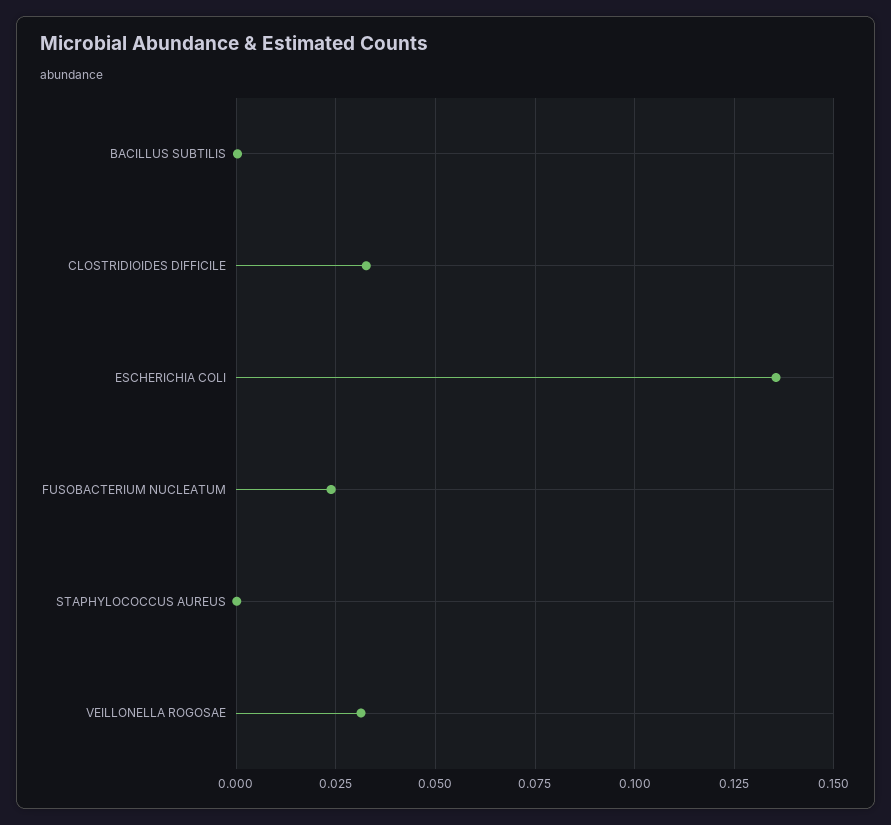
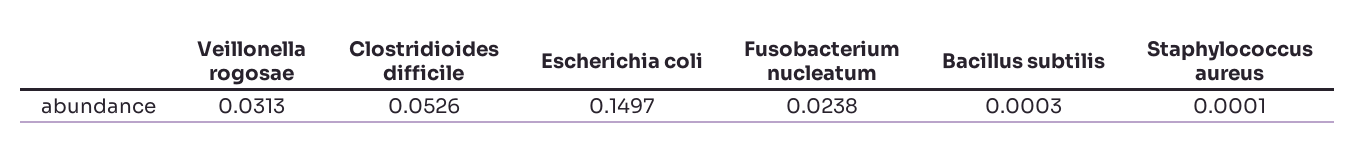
  {
    "BACILLUS SUBTILIS": 0.0003,
-   "CLOSTRIDIOIDES DIFFICILE": 0.0325,
+   "CLOSTRIDIOIDES DIFFICILE": 0.0526,
-   "ESCHERICHIA COLI": 0.135,
+   "ESCHERICHIA COLI": 0.1497,
    "FUSOBACTERIUM NUCLEATUM": 0.0238,
    "STAPHYLOCOCCUS AUREUS": 0.0001,
    "VEILLONELLA ROGOSAE": 0.0313
  }

